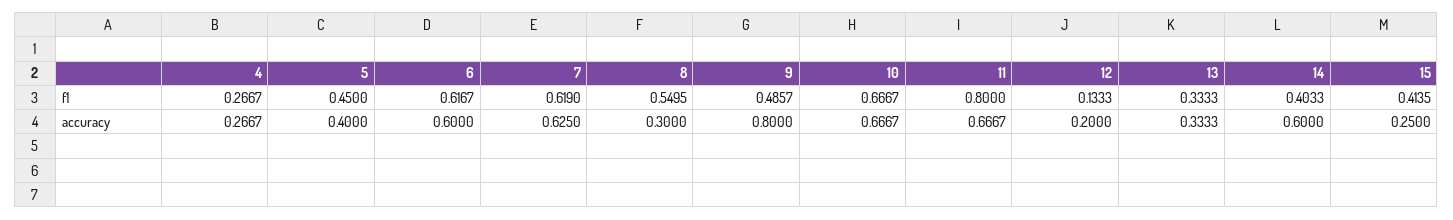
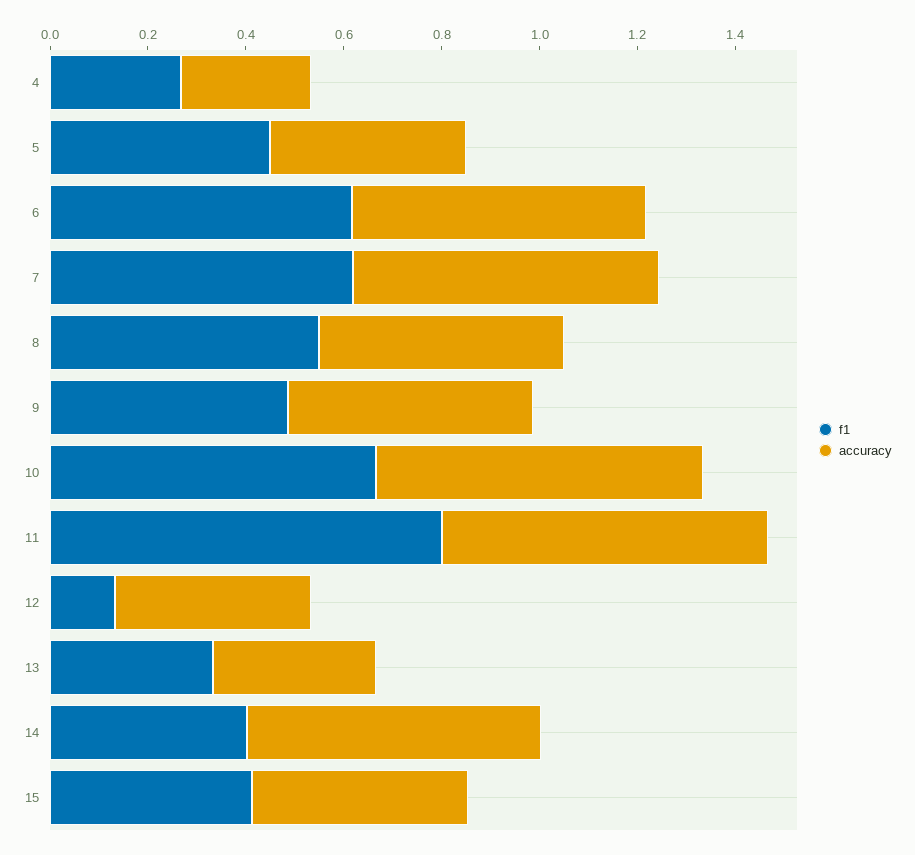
  {
    "f1": {
      "4": 0.2667,
      "5": 0.45,
      "6": 0.6167,
      "7": 0.619,
      "8": 0.5495,
      "9": 0.4857,
      "10": 0.6667,
      "11": 0.8,
      "12": 0.1333,
      "13": 0.3333,
      "14": 0.4033,
      "15": 0.4135
    },
    "accuracy": {
      "4": 0.2667,
      "5": 0.4,
      "6": 0.6,
      "7": 0.625,
-     "8": 0.3,
+     "8": 0.5,
-     "9": 0.8,
+     "9": 0.5,
      "10": 0.6667,
      "11": 0.6667,
-     "12": 0.2,
+     "12": 0.4,
      "13": 0.3333,
      "14": 0.6,
-     "15": 0.25
+     "15": 0.45
    }
  }

